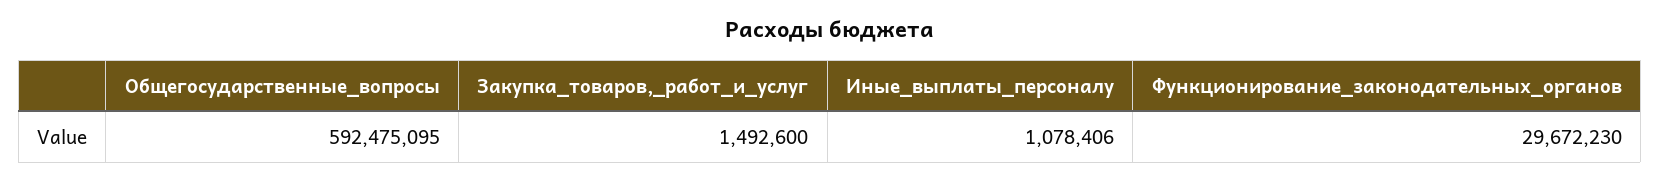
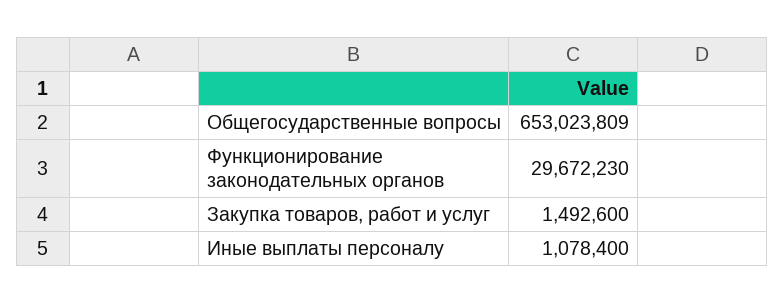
  {
-   "Общегосударственные_вопросы": 592475095,
+   "Общегосударственные_вопросы": 653023809,
    "Закупка_товаров,_работ_и_услуг": 1492600,
-   "Иные_выплаты_персоналу": 1078406,
+   "Иные_выплаты_персоналу": 1078400,
    "Функционирование_законодательных_органов": 29672230
  }

